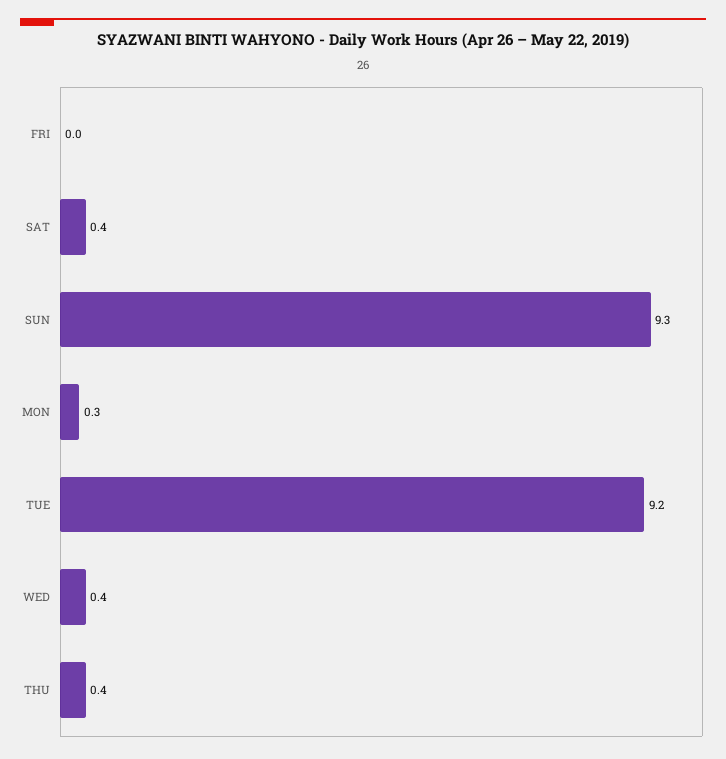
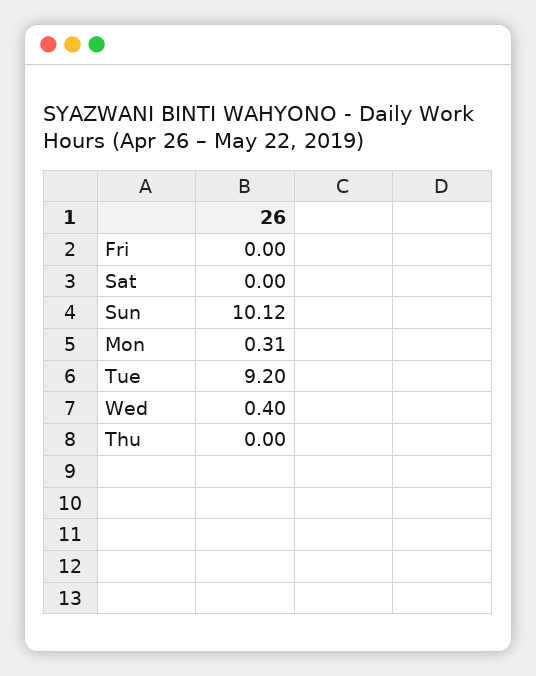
  {
    "FRI": 0,
-   "SAT": 0.4,
+   "SAT": 0,
-   "SUN": 9.3,
+   "SUN": 10.12,
    "MON": 0.31,
    "TUE": 9.2,
    "WED": 0.4,
-   "THU": 0.4
+   "THU": 0
  }

